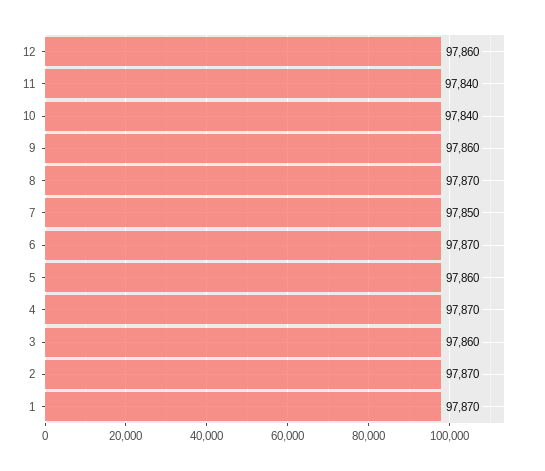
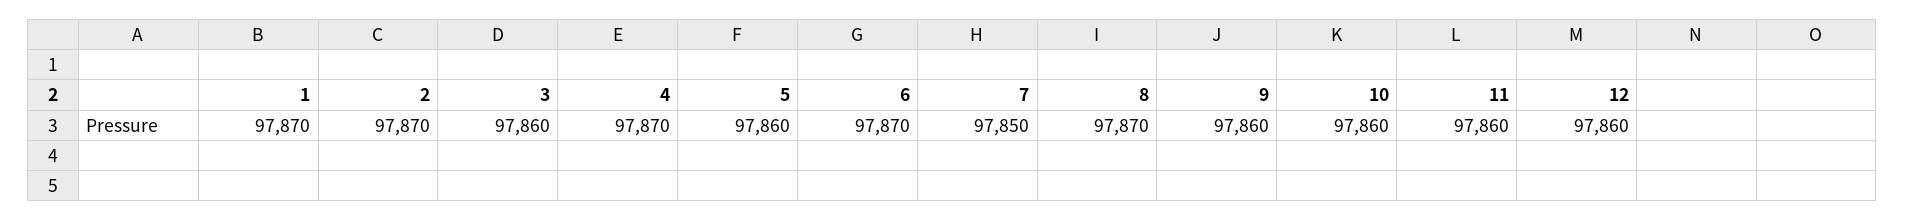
  {
    "12": 97860,
-   "11": 97840,
+   "11": 97860,
-   "10": 97840,
+   "10": 97860,
    "9": 97860,
    "8": 97870,
    "7": 97850,
    "6": 97870,
    "5": 97860,
    "4": 97870,
    "3": 97860,
    "2": 97870,
    "1": 97870
  }

